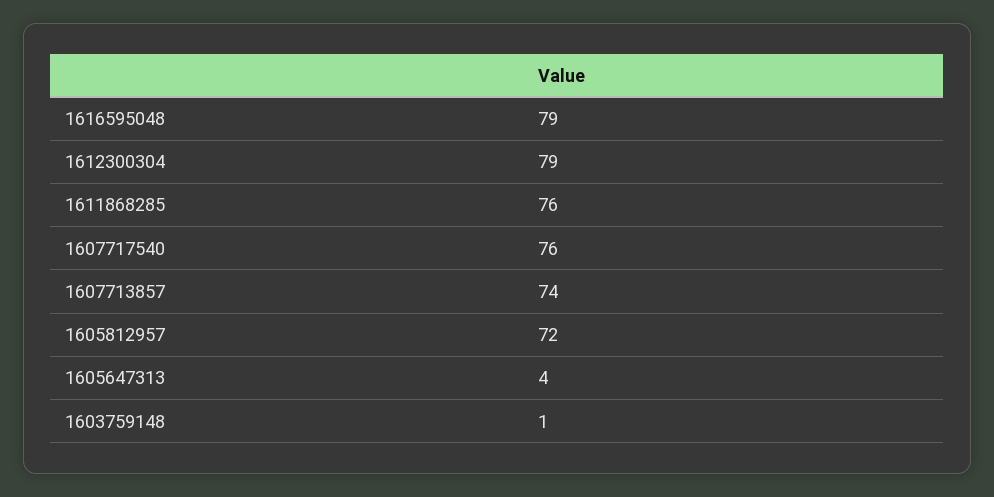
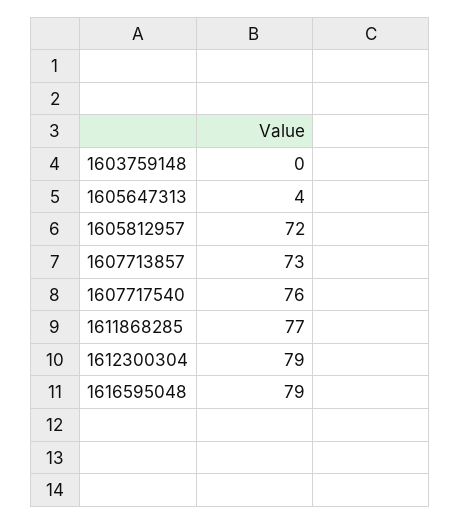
  {
    "1616595048": 79,
    "1612300304": 79,
-   "1611868285": 76,
+   "1611868285": 77,
    "1607717540": 76,
-   "1607713857": 74,
+   "1607713857": 73,
    "1605812957": 72,
    "1605647313": 4,
-   "1603759148": 1
+   "1603759148": 0
  }

